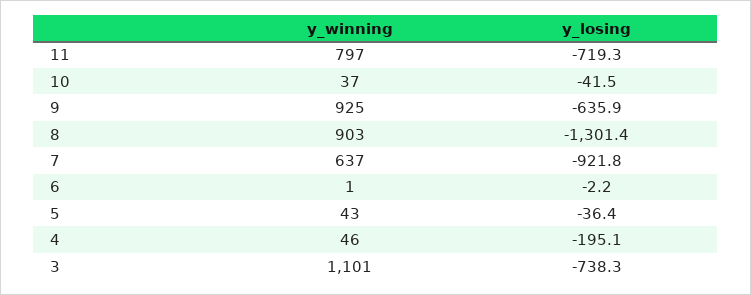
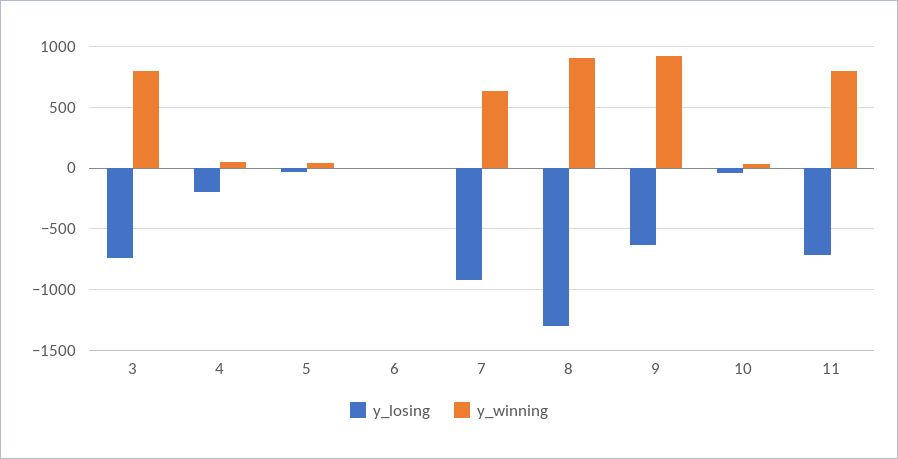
  {
    "y_winning": {
      "11": 797,
      "10": 37,
      "9": 925,
      "8": 903,
      "7": 637,
      "6": 1,
      "5": 43,
      "4": 46,
-     "3": 1101
+     "3": 800
    },
    "y_losing": {
      "11": -719.3,
      "10": -41.5,
      "9": -635.9,
      "8": -1301.4,
      "7": -921.8,
      "6": -2.2,
      "5": -36.4,
      "4": -195.1,
      "3": -738.3
    }
  }

